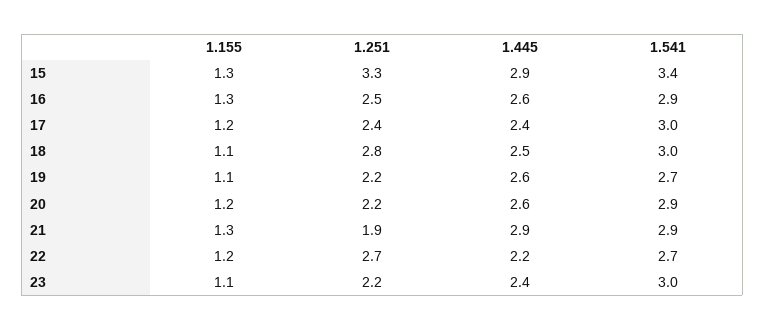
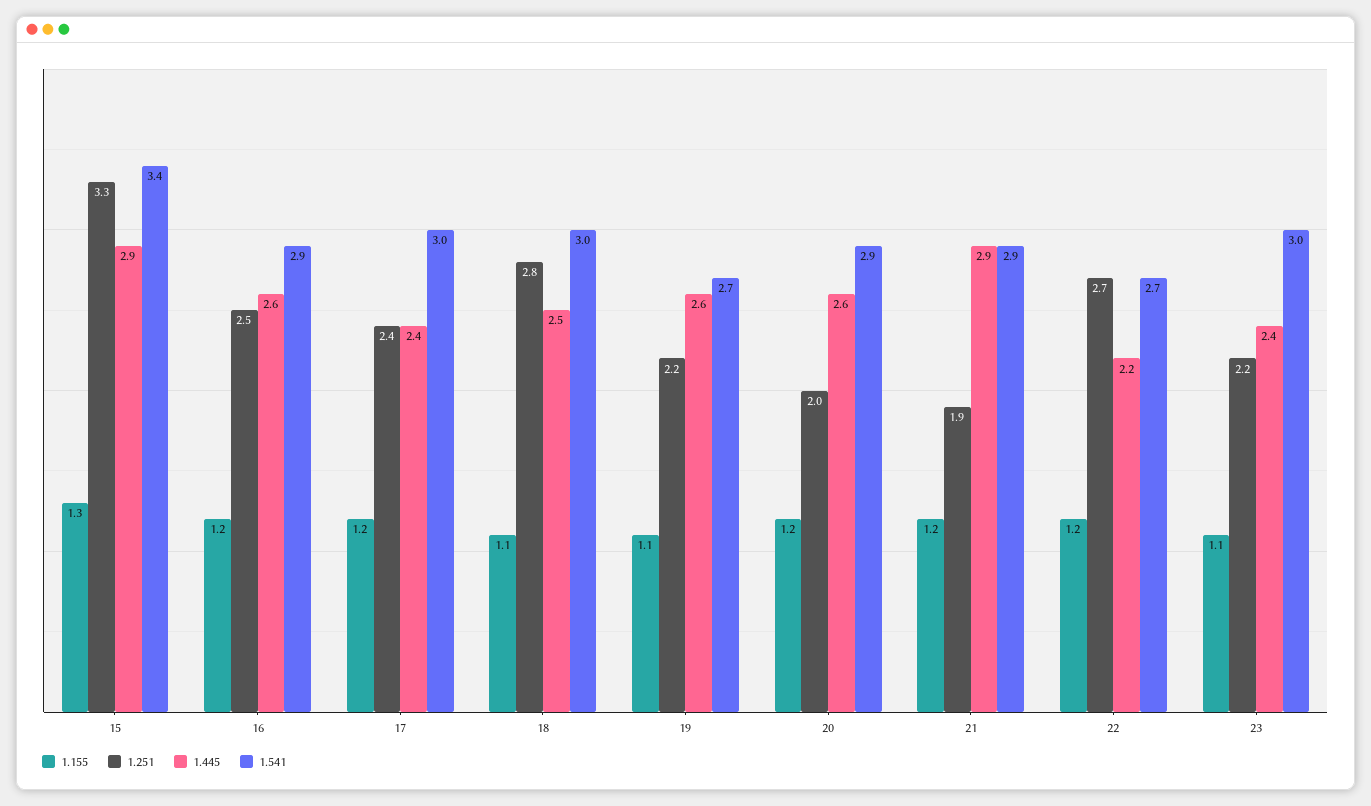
  {
    "1.155": {
      "15": 1.3,
-     "16": 1.3,
+     "16": 1.2,
      "17": 1.2,
      "18": 1.1,
      "19": 1.1,
      "20": 1.2,
-     "21": 1.3,
+     "21": 1.2,
      "22": 1.2,
      "23": 1.1
    },
    "1.251": {
      "15": 3.3,
      "16": 2.5,
      "17": 2.4,
      "18": 2.8,
      "19": 2.2,
-     "20": 2.2,
+     "20": 2,
      "21": 1.9,
      "22": 2.7,
      "23": 2.2
    },
    "1.445": {
      "15": 2.9,
      "16": 2.6,
      "17": 2.4,
      "18": 2.5,
      "19": 2.6,
      "20": 2.6,
      "21": 2.9,
      "22": 2.2,
      "23": 2.4
    },
    "1.541": {
      "15": 3.4,
      "16": 2.9,
      "17": 3,
      "18": 3,
      "19": 2.7,
      "20": 2.9,
      "21": 2.9,
      "22": 2.7,
      "23": 3
    }
  }

